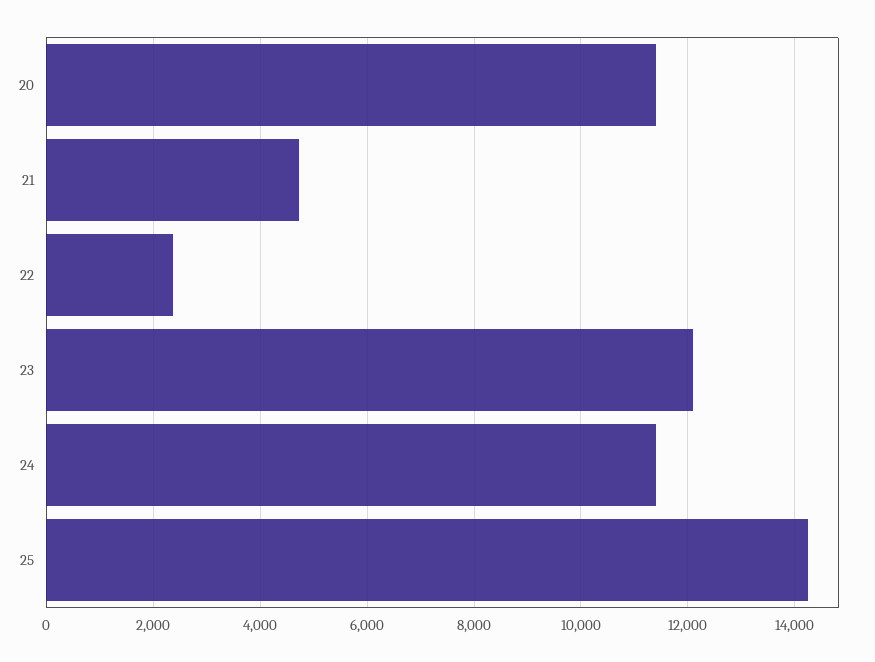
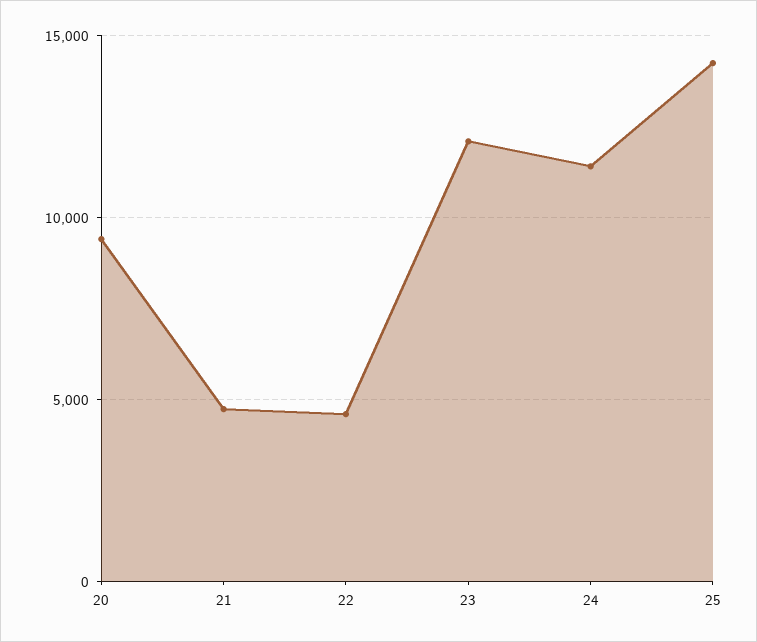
  {
-   "20": 11400,
+   "20": 9500,
    "21": 4800,
-   "22": 2400,
+   "22": 4500,
    "23": 12000,
    "24": 11400,
    "25": 14200
  }

